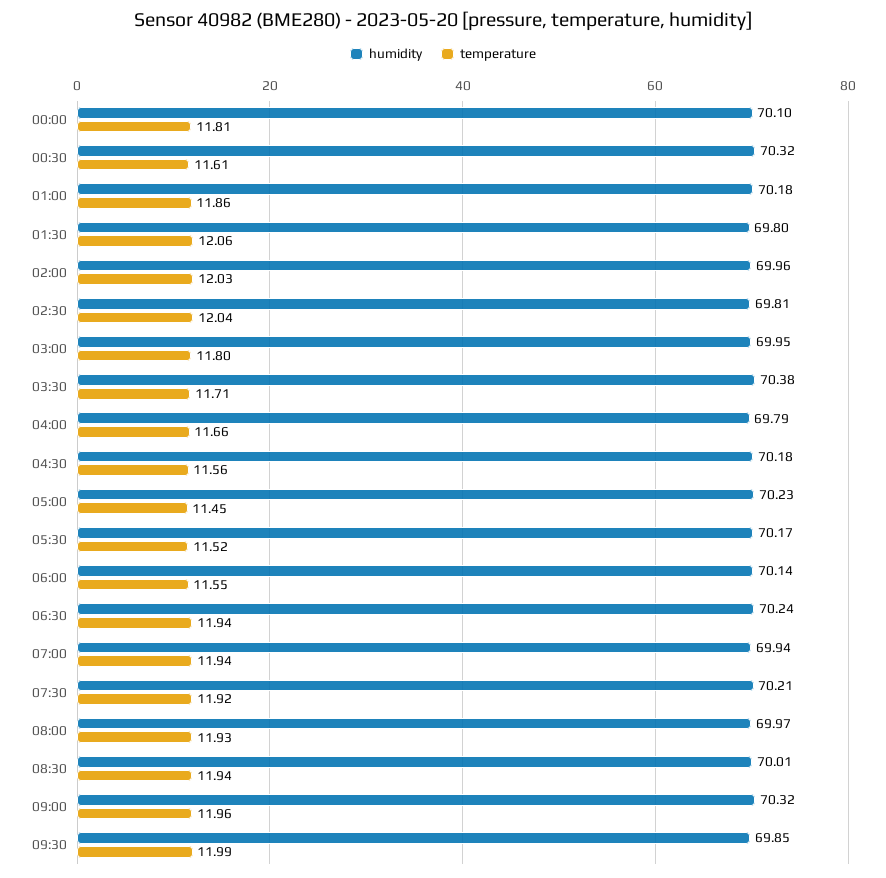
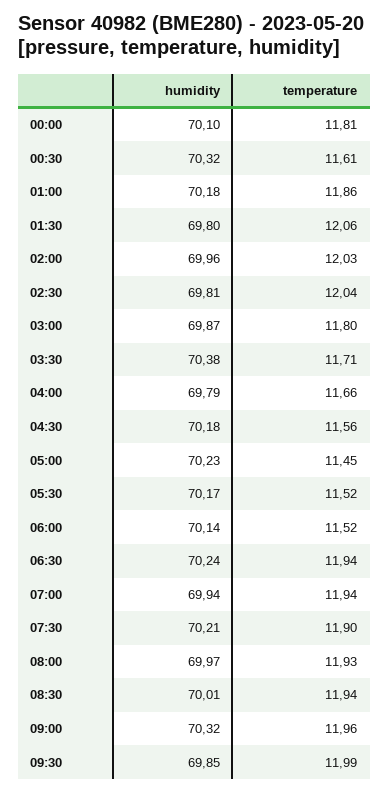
  {
    "humidity": {
      "00:00": 70.1,
      "00:30": 70.32,
      "01:00": 70.18,
      "01:30": 69.8,
      "02:00": 69.96,
      "02:30": 69.81,
-     "03:00": 69.95,
+     "03:00": 69.87,
      "03:30": 70.38,
      "04:00": 69.79,
      "04:30": 70.18,
      "05:00": 70.23,
      "05:30": 70.17,
      "06:00": 70.14,
      "06:30": 70.24,
      "07:00": 69.94,
      "07:30": 70.21,
      "08:00": 69.97,
      "08:30": 70.01,
      "09:00": 70.32,
      "09:30": 69.85
    },
    "temperature": {
      "00:00": 11.81,
      "00:30": 11.61,
      "01:00": 11.86,
      "01:30": 12.06,
      "02:00": 12.03,
      "02:30": 12.04,
      "03:00": 11.8,
      "03:30": 11.71,
      "04:00": 11.66,
      "04:30": 11.56,
      "05:00": 11.45,
      "05:30": 11.52,
-     "06:00": 11.55,
+     "06:00": 11.52,
      "06:30": 11.94,
      "07:00": 11.94,
-     "07:30": 11.92,
+     "07:30": 11.9,
      "08:00": 11.93,
      "08:30": 11.94,
      "09:00": 11.96,
      "09:30": 11.99
    }
  }

